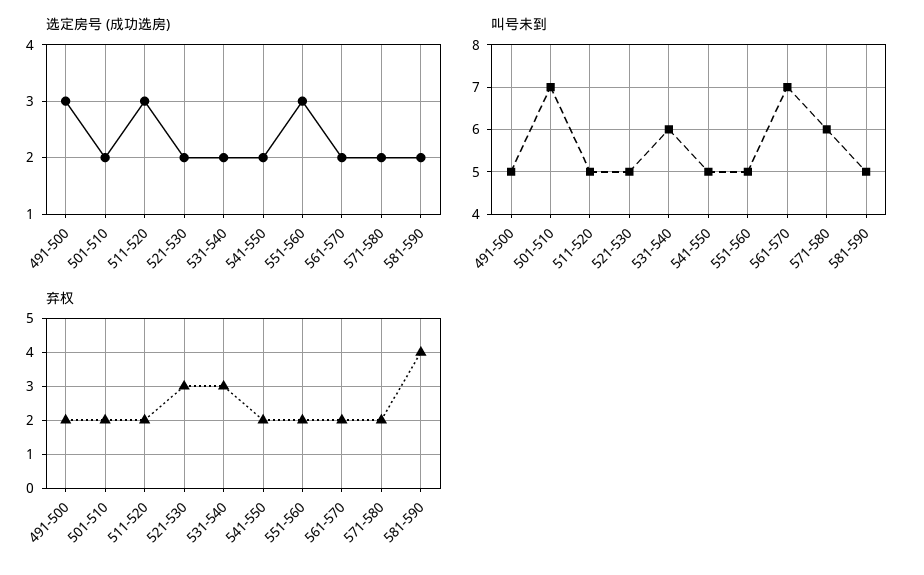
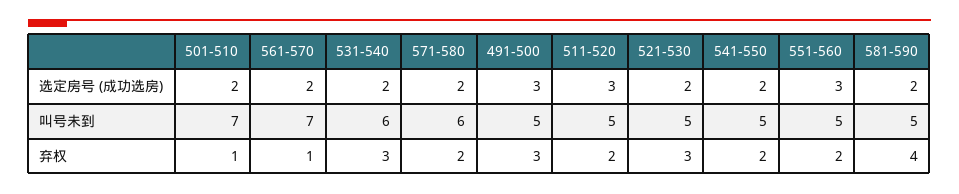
  {
    "选定房号 (成功选房)": {
      "491-500": 3,
      "501-510": 2,
      "511-520": 3,
      "521-530": 2,
      "531-540": 2,
      "541-550": 2,
      "551-560": 3,
      "561-570": 2,
      "571-580": 2,
      "581-590": 2
    },
    "叫号未到": {
      "491-500": 5,
      "501-510": 7,
      "511-520": 5,
      "521-530": 5,
      "531-540": 6,
      "541-550": 5,
      "551-560": 5,
      "561-570": 7,
      "571-580": 6,
      "581-590": 5
    },
    "弃权": {
-     "491-500": 2,
+     "491-500": 3,
-     "501-510": 2,
+     "501-510": 1,
      "511-520": 2,
      "521-530": 3,
      "531-540": 3,
      "541-550": 2,
      "551-560": 2,
-     "561-570": 2,
+     "561-570": 1,
      "571-580": 2,
      "581-590": 4
    }
  }

